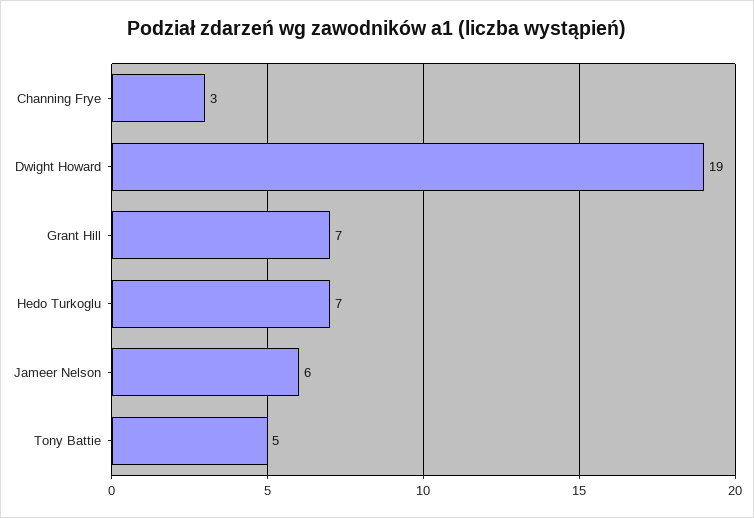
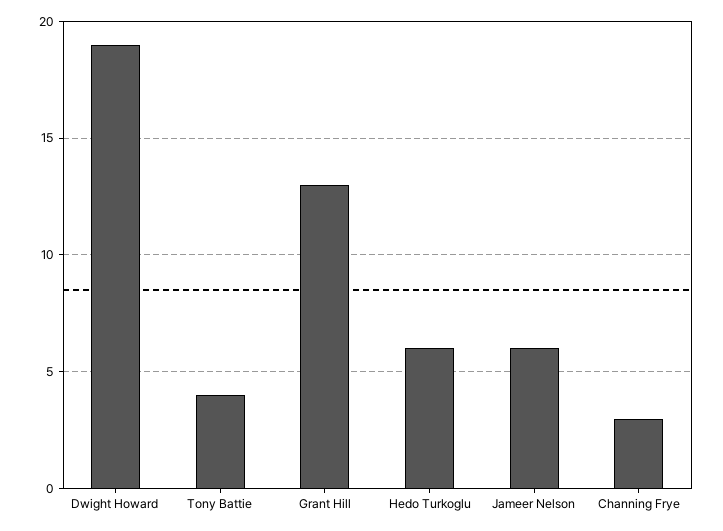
  {
    "Channing Frye": 3,
    "Dwight Howard": 19,
-   "Grant Hill": 7,
+   "Grant Hill": 13,
-   "Hedo Turkoglu": 7,
+   "Hedo Turkoglu": 6,
    "Jameer Nelson": 6,
-   "Tony Battie": 5
+   "Tony Battie": 4
  }

